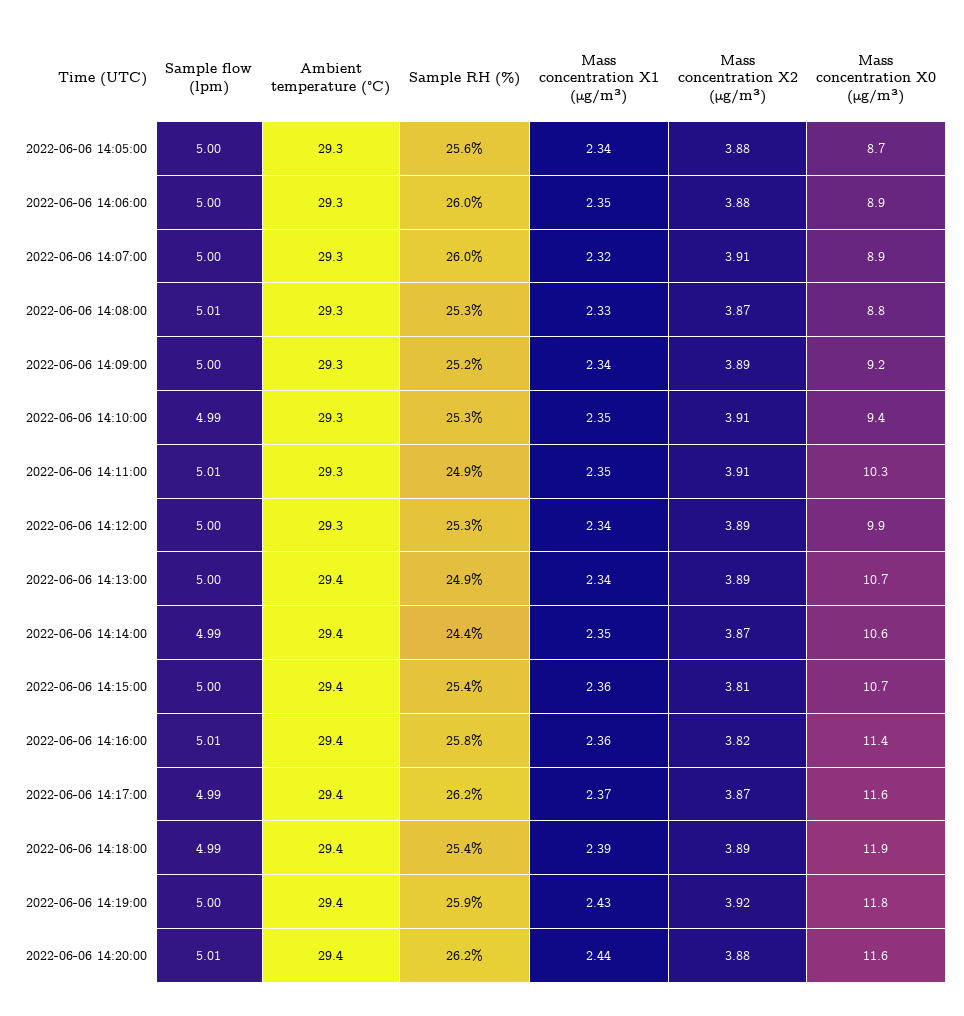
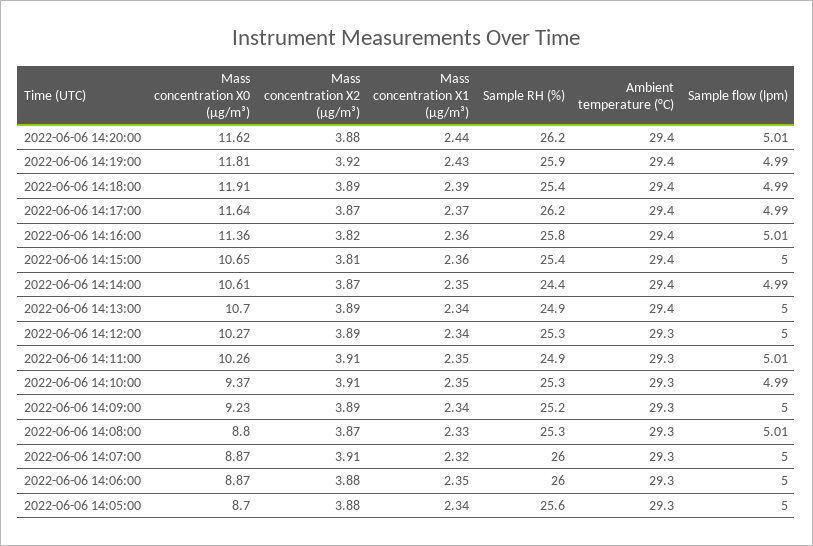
  {
    "Sample flow (lpm)": {
      "2022-06-06 14:05:00": 5,
      "2022-06-06 14:06:00": 5,
      "2022-06-06 14:07:00": 5,
      "2022-06-06 14:08:00": 5.01,
      "2022-06-06 14:09:00": 5,
      "2022-06-06 14:10:00": 4.99,
      "2022-06-06 14:11:00": 5.01,
      "2022-06-06 14:12:00": 5,
      "2022-06-06 14:13:00": 5,
      "2022-06-06 14:14:00": 4.99,
      "2022-06-06 14:15:00": 5,
      "2022-06-06 14:16:00": 5.01,
      "2022-06-06 14:17:00": 4.99,
      "2022-06-06 14:18:00": 4.99,
-     "2022-06-06 14:19:00": 5,
+     "2022-06-06 14:19:00": 4.99,
      "2022-06-06 14:20:00": 5.01
    },
    "Ambient temperature (°C)": {
      "2022-06-06 14:05:00": 29.3,
      "2022-06-06 14:06:00": 29.3,
      "2022-06-06 14:07:00": 29.3,
      "2022-06-06 14:08:00": 29.3,
      "2022-06-06 14:09:00": 29.3,
      "2022-06-06 14:10:00": 29.3,
      "2022-06-06 14:11:00": 29.3,
      "2022-06-06 14:12:00": 29.3,
      "2022-06-06 14:13:00": 29.4,
      "2022-06-06 14:14:00": 29.4,
      "2022-06-06 14:15:00": 29.4,
      "2022-06-06 14:16:00": 29.4,
      "2022-06-06 14:17:00": 29.4,
      "2022-06-06 14:18:00": 29.4,
      "2022-06-06 14:19:00": 29.4,
      "2022-06-06 14:20:00": 29.4
    },
    "Sample RH (%)": {
      "2022-06-06 14:05:00": 25.6,
      "2022-06-06 14:06:00": 26,
      "2022-06-06 14:07:00": 26,
      "2022-06-06 14:08:00": 25.3,
      "2022-06-06 14:09:00": 25.2,
      "2022-06-06 14:10:00": 25.3,
      "2022-06-06 14:11:00": 24.9,
      "2022-06-06 14:12:00": 25.3,
      "2022-06-06 14:13:00": 24.9,
      "2022-06-06 14:14:00": 24.4,
      "2022-06-06 14:15:00": 25.4,
      "2022-06-06 14:16:00": 25.8,
      "2022-06-06 14:17:00": 26.2,
      "2022-06-06 14:18:00": 25.4,
      "2022-06-06 14:19:00": 25.9,
      "2022-06-06 14:20:00": 26.2
    },
    "Mass concentration X1 (μg/m³)": {
      "2022-06-06 14:05:00": 2.34,
      "2022-06-06 14:06:00": 2.35,
      "2022-06-06 14:07:00": 2.32,
      "2022-06-06 14:08:00": 2.33,
      "2022-06-06 14:09:00": 2.34,
      "2022-06-06 14:10:00": 2.35,
      "2022-06-06 14:11:00": 2.35,
      "2022-06-06 14:12:00": 2.34,
      "2022-06-06 14:13:00": 2.34,
      "2022-06-06 14:14:00": 2.35,
      "2022-06-06 14:15:00": 2.36,
      "2022-06-06 14:16:00": 2.36,
      "2022-06-06 14:17:00": 2.37,
      "2022-06-06 14:18:00": 2.39,
      "2022-06-06 14:19:00": 2.43,
      "2022-06-06 14:20:00": 2.44
    },
    "Mass concentration X2 (μg/m³)": {
      "2022-06-06 14:05:00": 3.88,
      "2022-06-06 14:06:00": 3.88,
      "2022-06-06 14:07:00": 3.91,
      "2022-06-06 14:08:00": 3.87,
      "2022-06-06 14:09:00": 3.89,
      "2022-06-06 14:10:00": 3.91,
      "2022-06-06 14:11:00": 3.91,
      "2022-06-06 14:12:00": 3.89,
      "2022-06-06 14:13:00": 3.89,
      "2022-06-06 14:14:00": 3.87,
      "2022-06-06 14:15:00": 3.81,
      "2022-06-06 14:16:00": 3.82,
      "2022-06-06 14:17:00": 3.87,
      "2022-06-06 14:18:00": 3.89,
      "2022-06-06 14:19:00": 3.92,
      "2022-06-06 14:20:00": 3.88
    },
    "Mass concentration X0 (μg/m³)": {
      "2022-06-06 14:05:00": 8.7,
      "2022-06-06 14:06:00": 8.87,
      "2022-06-06 14:07:00": 8.87,
      "2022-06-06 14:08:00": 8.8,
      "2022-06-06 14:09:00": 9.23,
      "2022-06-06 14:10:00": 9.37,
      "2022-06-06 14:11:00": 10.26,
-     "2022-06-06 14:12:00": 9.9,
+     "2022-06-06 14:12:00": 10.27,
      "2022-06-06 14:13:00": 10.7,
      "2022-06-06 14:14:00": 10.61,
      "2022-06-06 14:15:00": 10.65,
      "2022-06-06 14:16:00": 11.36,
      "2022-06-06 14:17:00": 11.64,
      "2022-06-06 14:18:00": 11.91,
      "2022-06-06 14:19:00": 11.81,
      "2022-06-06 14:20:00": 11.62
    }
  }

